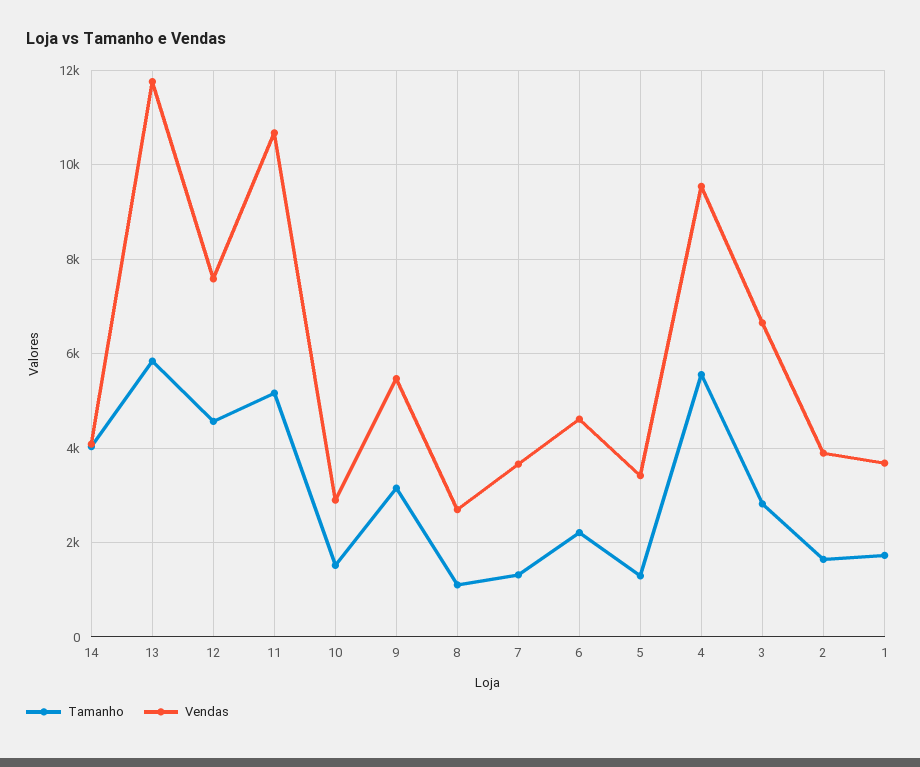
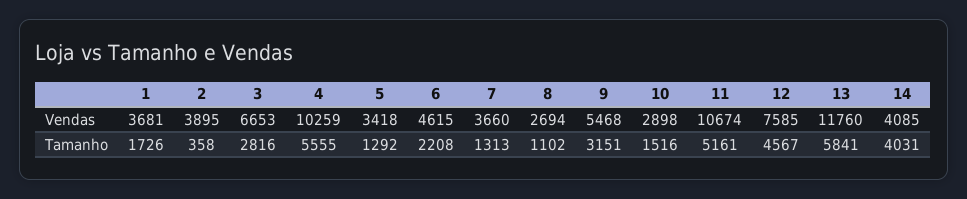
  {
    "Tamanho": {
      "14": 4031,
      "13": 5841,
      "12": 4567,
      "11": 5161,
      "10": 1516,
      "9": 3151,
      "8": 1102,
      "7": 1313,
      "6": 2208,
      "5": 1292,
      "4": 5555,
      "3": 2816,
-     "2": 1600,
+     "2": 358,
      "1": 1726
    },
    "Vendas": {
      "14": 4085,
      "13": 11760,
      "12": 7585,
      "11": 10674,
      "10": 2898,
      "9": 5468,
      "8": 2694,
      "7": 3660,
      "6": 4615,
      "5": 3418,
-     "4": 9600,
+     "4": 10259,
      "3": 6653,
      "2": 3895,
      "1": 3681
    }
  }

